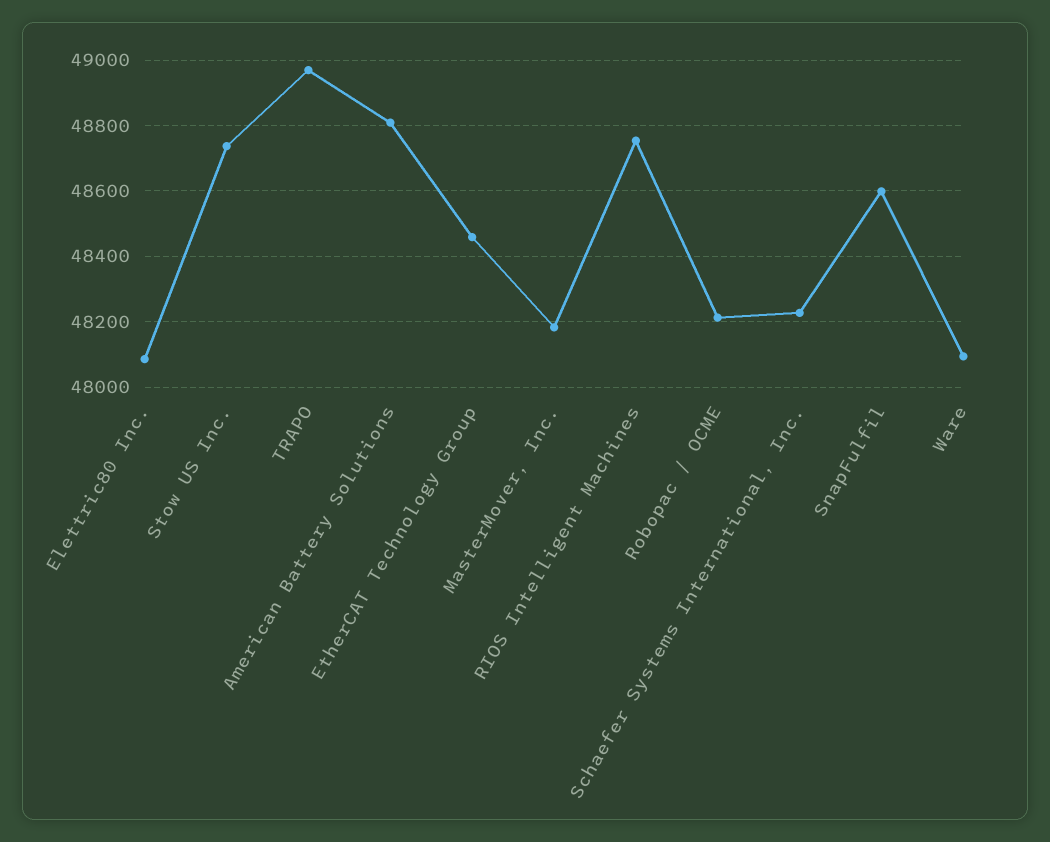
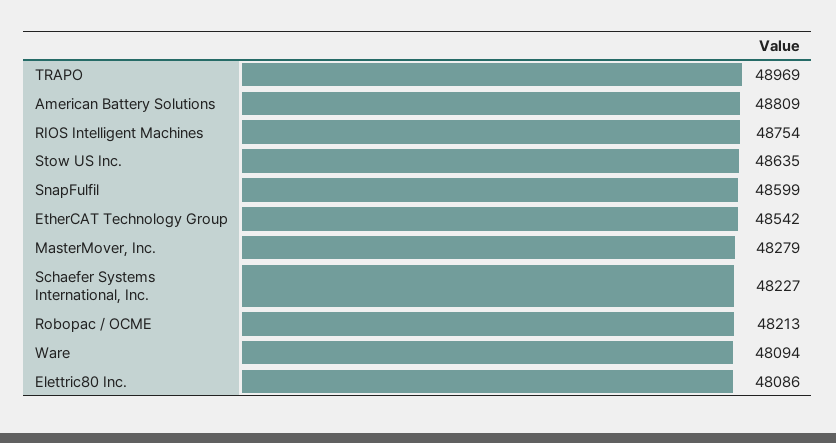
  {
    "Elettric80 Inc.": 48086,
-   "Stow US Inc.": 48740,
+   "Stow US Inc.": 48635,
    "TRAPO": 48969,
    "American Battery Solutions": 48809,
-   "EtherCAT Technology Group": 48460,
+   "EtherCAT Technology Group": 48542,
-   "MasterMover, Inc.": 48180,
+   "MasterMover, Inc.": 48279,
    "RIOS Intelligent Machines": 48754,
    "Robopac / OCME": 48213,
    "Schaefer Systems International, Inc.": 48227,
    "SnapFulfil": 48599,
    "Ware": 48094
  }

